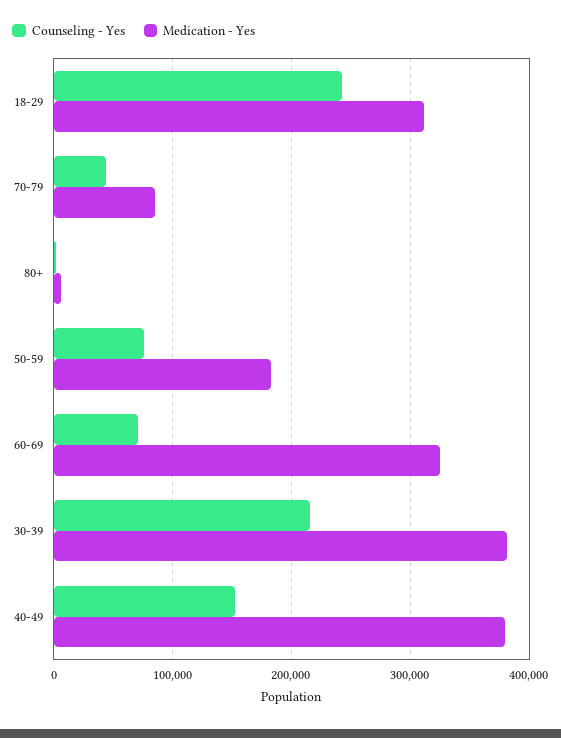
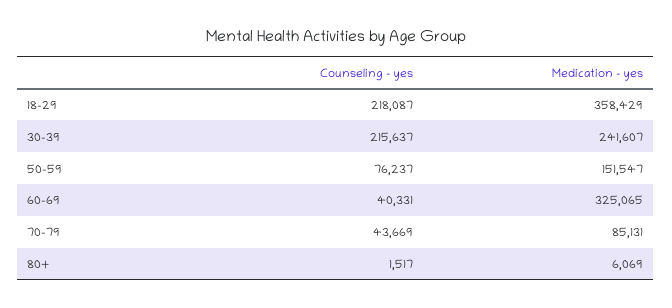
  {
    "Counseling - Yes": {
-     "18-29": 240000,
+     "18-29": 218087,
      "70-79": 43669,
      "80+": 1517,
      "50-59": 76237,
-     "60-69": 70000,
+     "60-69": 40331,
-     "30-39": 215637,
+     "30-39": 215637
-     "40-49": 150000
    },
    "Medication - Yes": {
-     "18-29": 310000,
+     "18-29": 358429,
      "70-79": 85131,
      "80+": 6069,
-     "50-59": 180000,
+     "50-59": 151547,
      "60-69": 325065,
-     "30-39": 380000,
+     "30-39": 241607
-     "40-49": 380000
    }
  }

